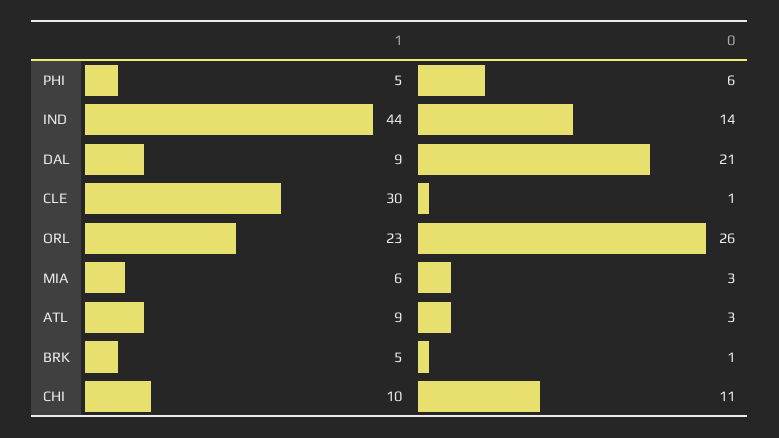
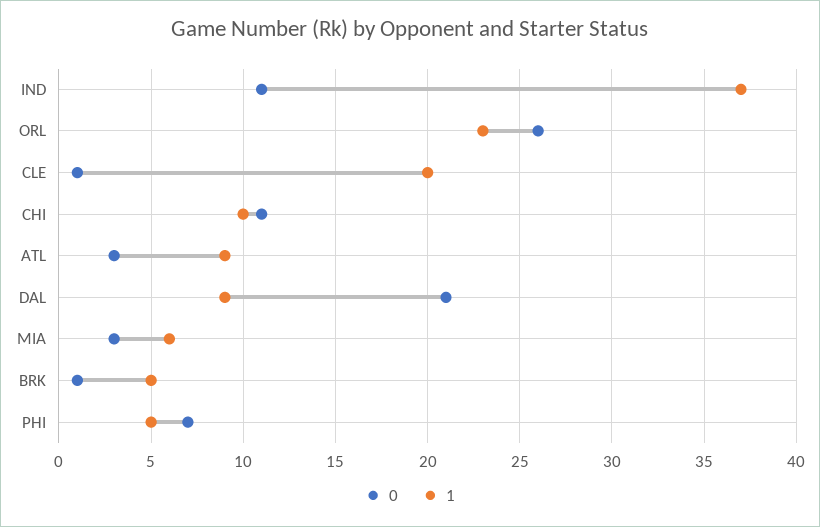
  {
    "1": {
      "PHI": 5,
-     "IND": 44,
+     "IND": 37,
      "DAL": 9,
-     "CLE": 30,
+     "CLE": 20,
      "ORL": 23,
      "MIA": 6,
      "ATL": 9,
      "BRK": 5,
      "CHI": 10
    },
    "0": {
-     "PHI": 6,
+     "PHI": 7,
-     "IND": 14,
+     "IND": 11,
      "DAL": 21,
      "CLE": 1,
      "ORL": 26,
      "MIA": 3,
      "ATL": 3,
      "BRK": 1,
      "CHI": 11
    }
  }

